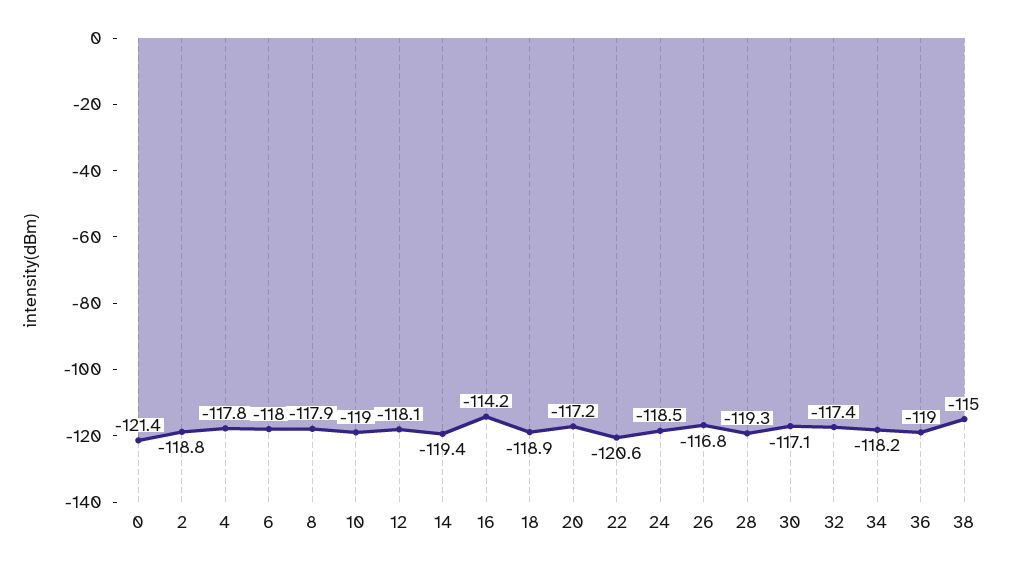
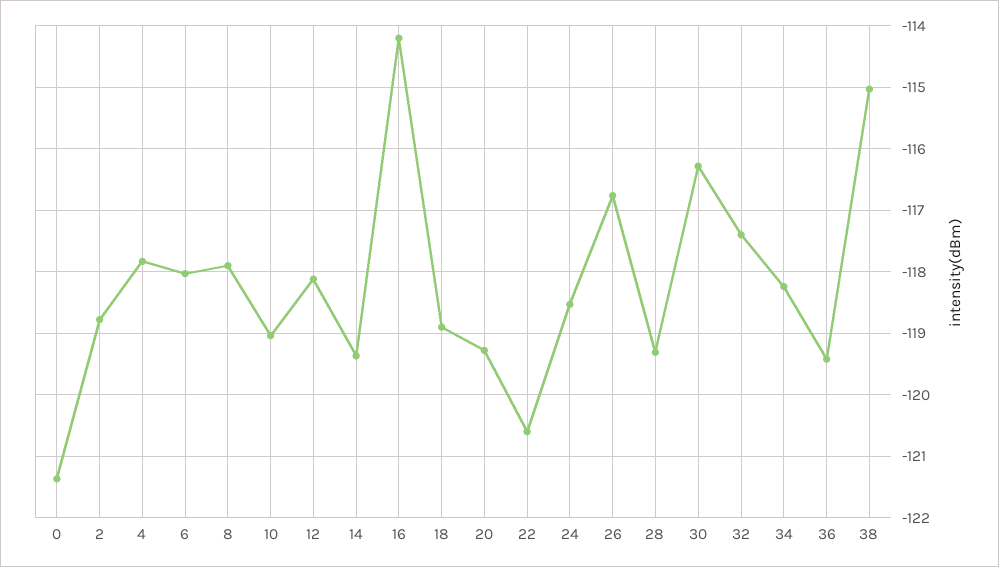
  {
    "0": -121.4,
    "2": -118.8,
    "4": -117.8,
    "6": -118,
    "8": -117.9,
    "10": -119,
    "12": -118.1,
    "14": -119.4,
    "16": -114.2,
    "18": -118.9,
-   "20": -117.2,
+   "20": -119.3,
    "22": -120.6,
    "24": -118.5,
    "26": -116.8,
    "28": -119.3,
-   "30": -117.1,
+   "30": -116.3,
    "32": -117.4,
    "34": -118.2,
-   "36": -119,
+   "36": -119.4,
    "38": -115
  }

